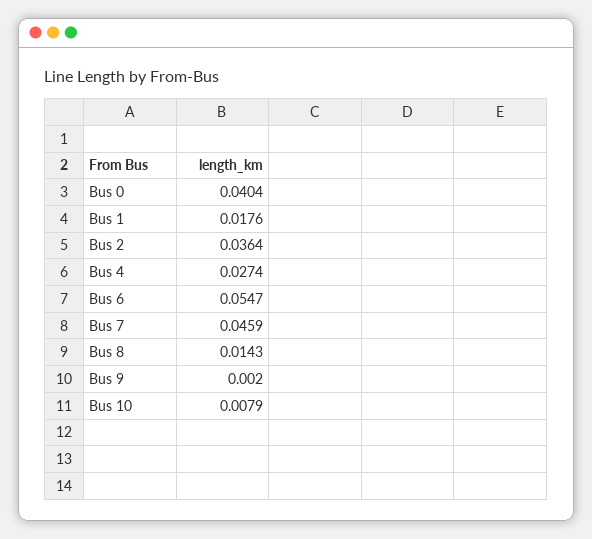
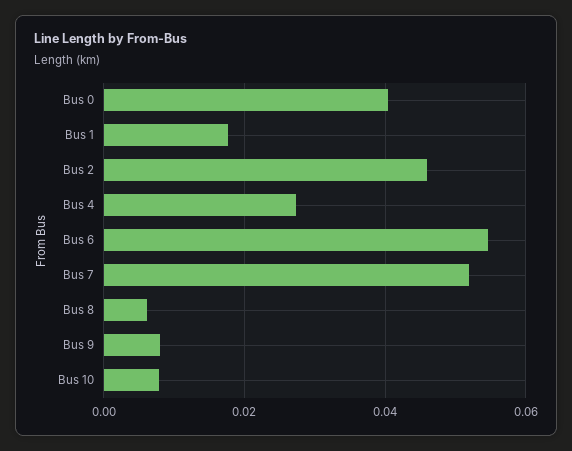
  {
    "Bus 0": 0.0404,
    "Bus 1": 0.0176,
-   "Bus 2": 0.0364,
+   "Bus 2": 0.046,
    "Bus 4": 0.0274,
    "Bus 6": 0.0547,
-   "Bus 7": 0.0459,
+   "Bus 7": 0.052,
-   "Bus 8": 0.0143,
+   "Bus 8": 0.006,
-   "Bus 9": 0.002,
+   "Bus 9": 0.008,
    "Bus 10": 0.0079
  }

